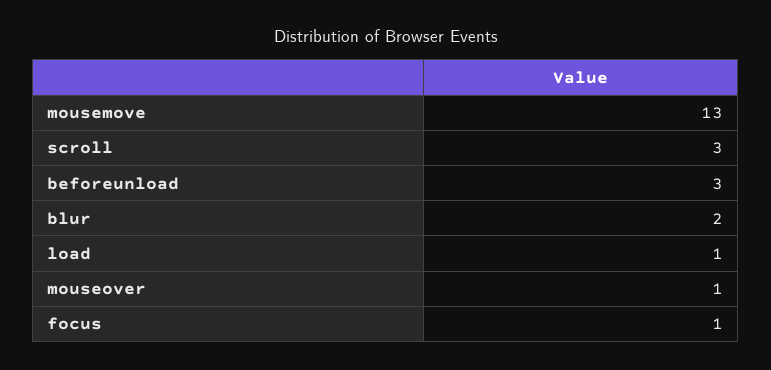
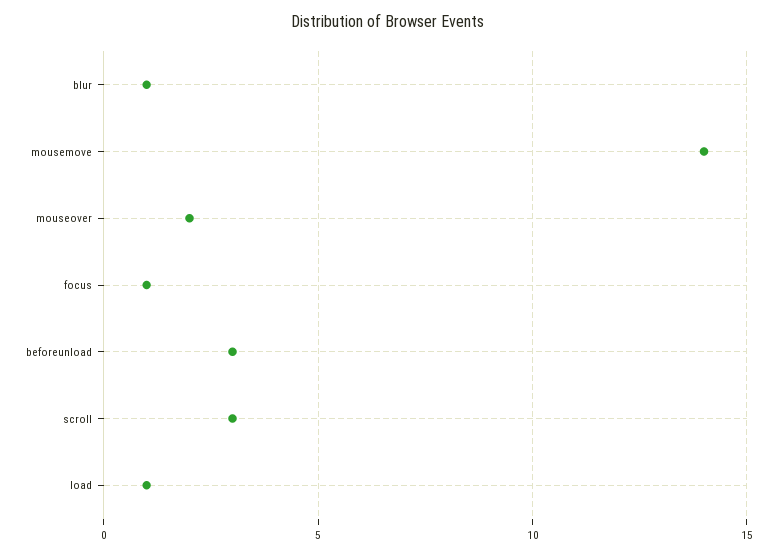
  {
-   "mousemove": 13,
+   "mousemove": 14,
    "scroll": 3,
    "beforeunload": 3,
-   "blur": 2,
+   "blur": 1,
    "load": 1,
-   "mouseover": 1,
+   "mouseover": 2,
    "focus": 1
  }

